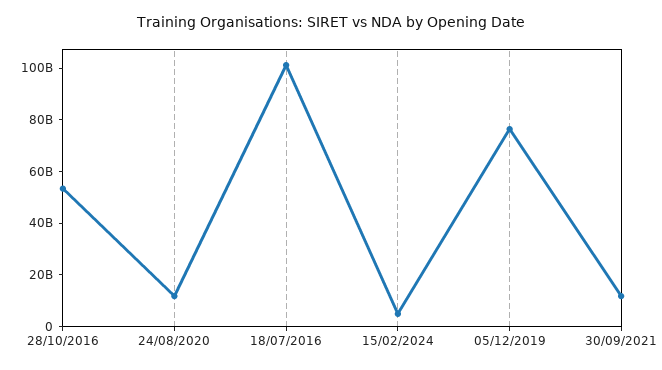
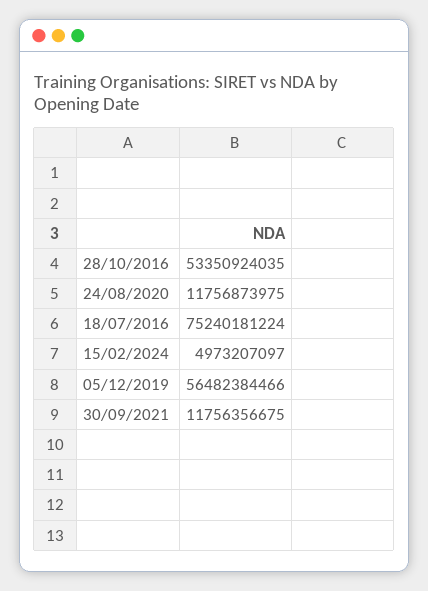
  {
    "28/10/2016": 53350924035,
    "24/08/2020": 11756873975,
-   "18/07/2016": 100000000000,
+   "18/07/2016": 75240181224,
    "15/02/2024": 4973207097,
-   "05/12/2019": 75000000000,
+   "05/12/2019": 56482384466,
    "30/09/2021": 11756356675
  }

